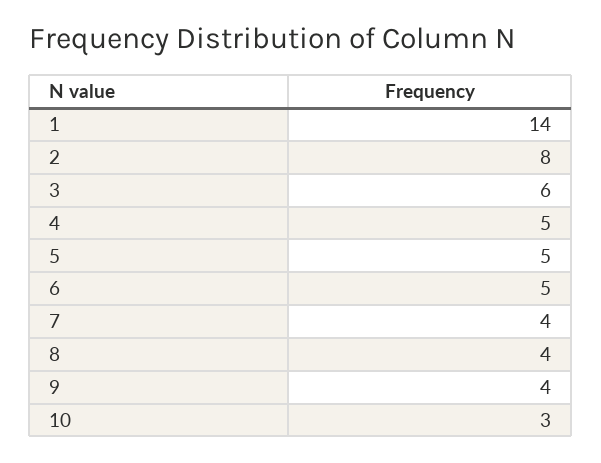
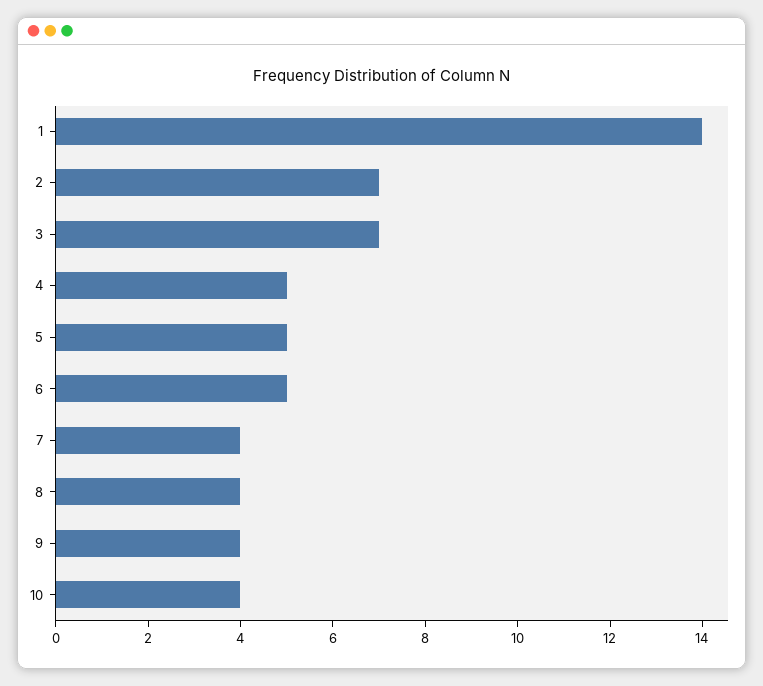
  {
    "1": 14,
-   "2": 8,
+   "2": 7,
-   "3": 6,
+   "3": 7,
    "4": 5,
    "5": 5,
    "6": 5,
    "7": 4,
    "8": 4,
    "9": 4,
-   "10": 3
+   "10": 4
  }

